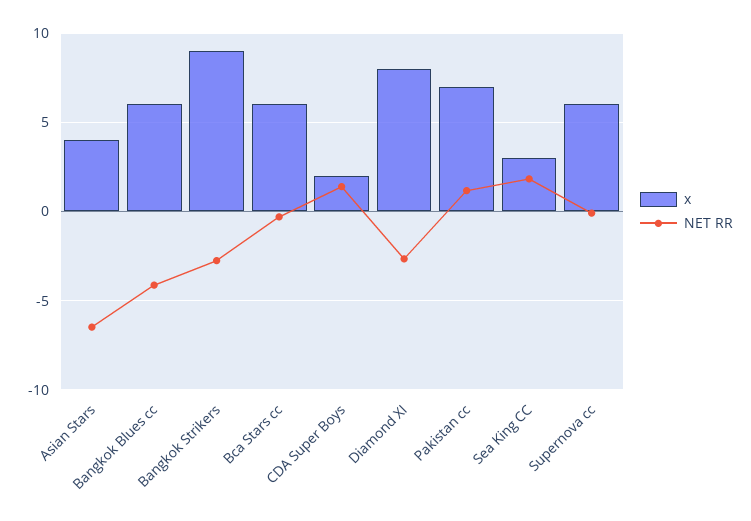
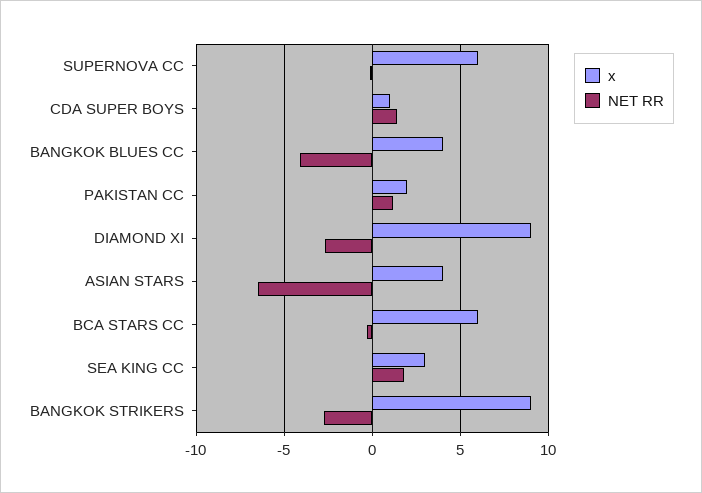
  {
    "x": {
      "Asian Stars": 4,
-     "Bangkok Blues cc": 6,
+     "Bangkok Blues cc": 4,
      "Bangkok Strikers": 9,
      "Bca Stars cc": 6,
-     "CDA Super Boys": 2,
+     "CDA Super Boys": 1,
-     "Diamond XI": 8,
+     "Diamond XI": 9,
-     "Pakistan cc": 7,
+     "Pakistan cc": 2,
      "Sea King CC": 3,
      "Supernova cc": 6
    },
    "NET RR": {
      "Asian Stars": -6.5,
      "Bangkok Blues cc": -4,
      "Bangkok Strikers": -3,
      "Bca Stars cc": -0.5,
      "CDA Super Boys": 1.5,
      "Diamond XI": -2.5,
      "Pakistan cc": 1,
      "Sea King CC": 2,
      "Supernova cc": 0
    }
  }

